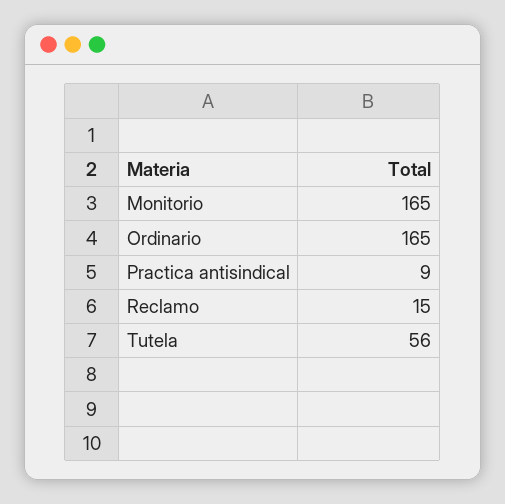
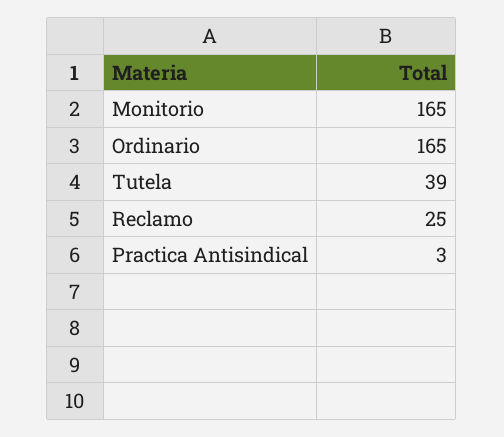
  {
    "Monitorio": 165,
    "Ordinario": 165,
-   "Practica antisindical": 9,
+   "Practica antisindical": 3,
-   "Reclamo": 15,
+   "Reclamo": 25,
-   "Tutela": 56
+   "Tutela": 39
  }

